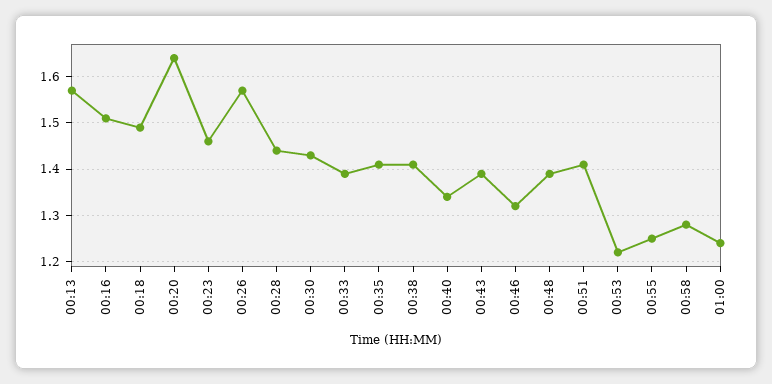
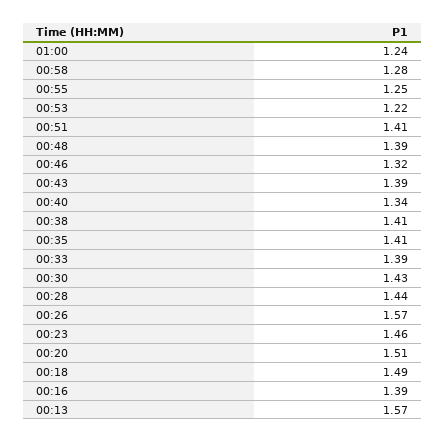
  {
    "00:13": 1.57,
-   "00:16": 1.5,
+   "00:16": 1.39,
    "00:18": 1.49,
-   "00:20": 1.65,
+   "00:20": 1.51,
    "00:23": 1.46,
    "00:26": 1.57,
    "00:28": 1.44,
    "00:30": 1.43,
    "00:33": 1.39,
    "00:35": 1.41,
    "00:38": 1.41,
    "00:40": 1.34,
    "00:43": 1.39,
    "00:46": 1.32,
    "00:48": 1.39,
    "00:51": 1.41,
    "00:53": 1.22,
    "00:55": 1.25,
    "00:58": 1.28,
    "01:00": 1.24
  }

